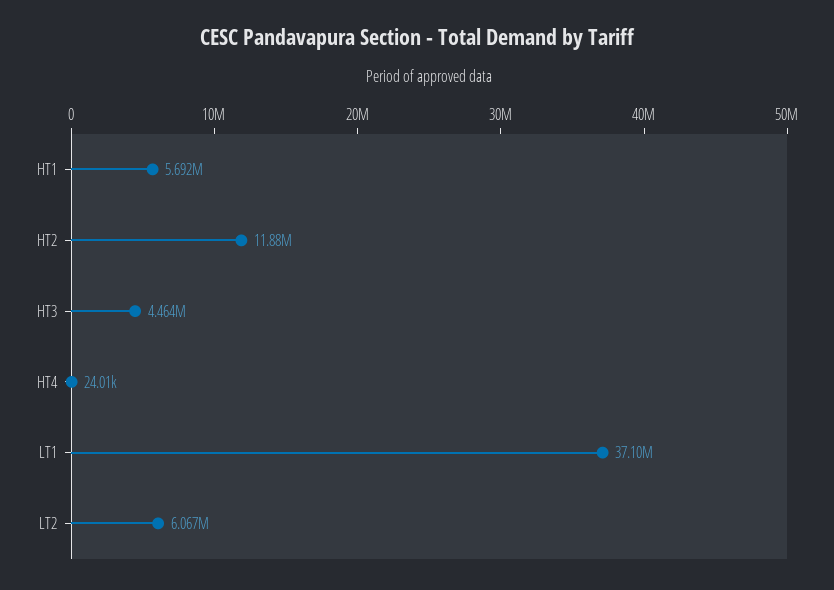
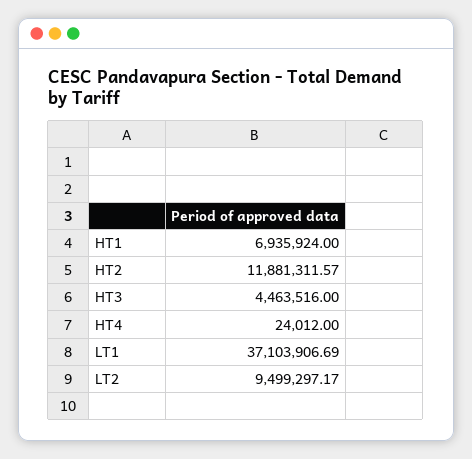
  {
-   "HT1": 5692000,
+   "HT1": 6935924,
    "HT2": 11881311.57,
    "HT3": 4463516,
    "HT4": 24012,
    "LT1": 37103906.69,
-   "LT2": 6067000
+   "LT2": 9499297.17
  }

